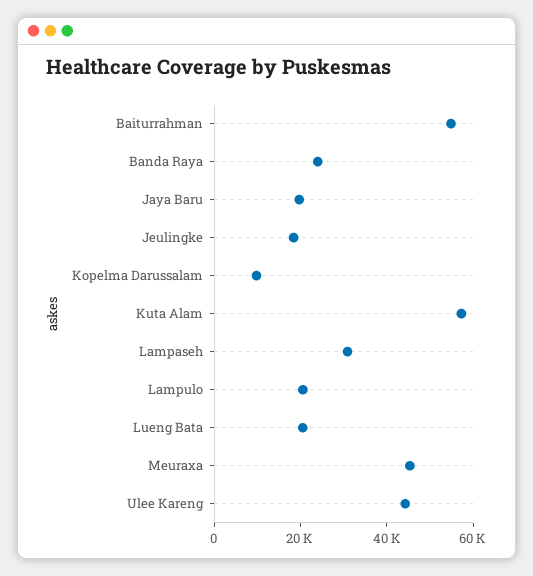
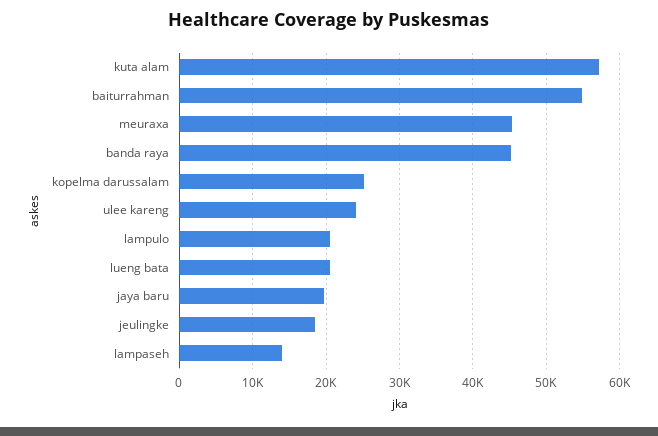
  {
    "Baiturrahman": 55000,
-   "Banda Raya": 25000,
+   "Banda Raya": 45000,
    "Jaya Baru": 20000,
    "Jeulingke": 18000,
-   "Kopelma Darussalam": 10000,
+   "Kopelma Darussalam": 25000,
    "Kuta Alam": 57000,
-   "Lampaseh": 30000,
+   "Lampaseh": 14000,
    "Lampulo": 21000,
    "Lueng Bata": 21000,
    "Meuraxa": 45000,
-   "Ulee Kareng": 45000
+   "Ulee Kareng": 24000
  }

